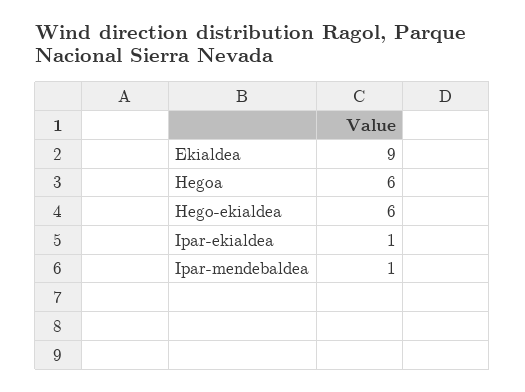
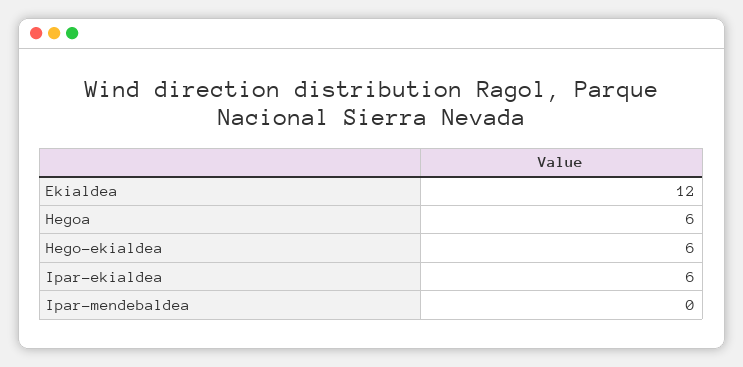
  {
-   "Ekialdea": 9,
+   "Ekialdea": 12,
    "Hegoa": 6,
    "Hego-ekialdea": 6,
-   "Ipar-ekialdea": 1,
+   "Ipar-ekialdea": 6,
-   "Ipar-mendebaldea": 1
+   "Ipar-mendebaldea": 0
  }

